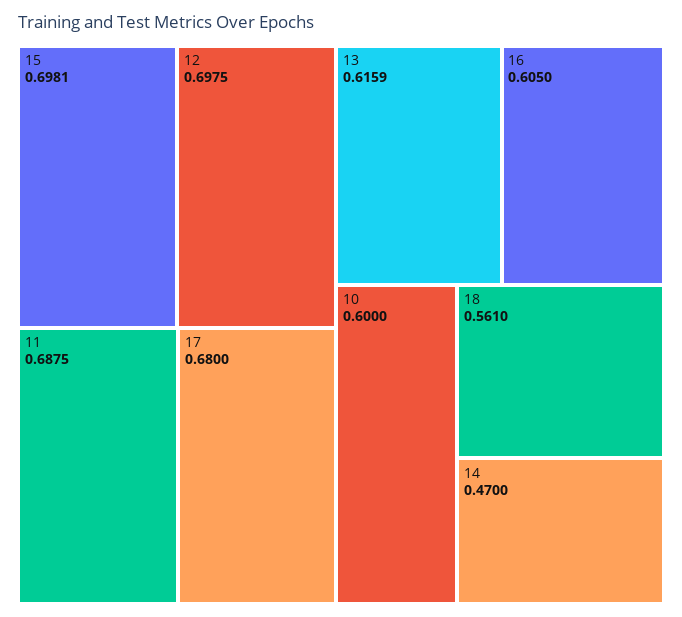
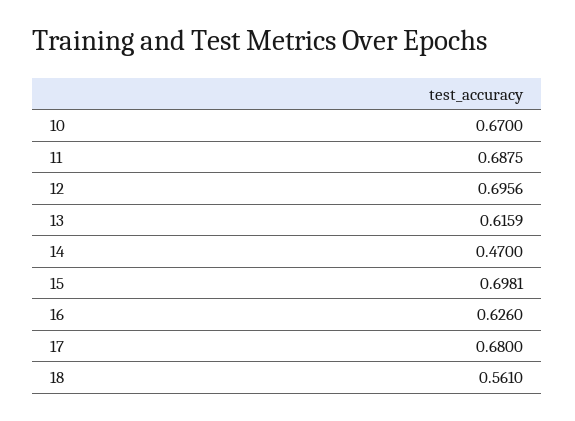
  {
    "15": 0.6981,
-   "12": 0.6975,
+   "12": 0.6956,
    "11": 0.6875,
    "17": 0.68,
    "13": 0.6159,
-   "16": 0.605,
+   "16": 0.626,
-   "10": 0.6,
+   "10": 0.67,
    "18": 0.561,
    "14": 0.47
  }

